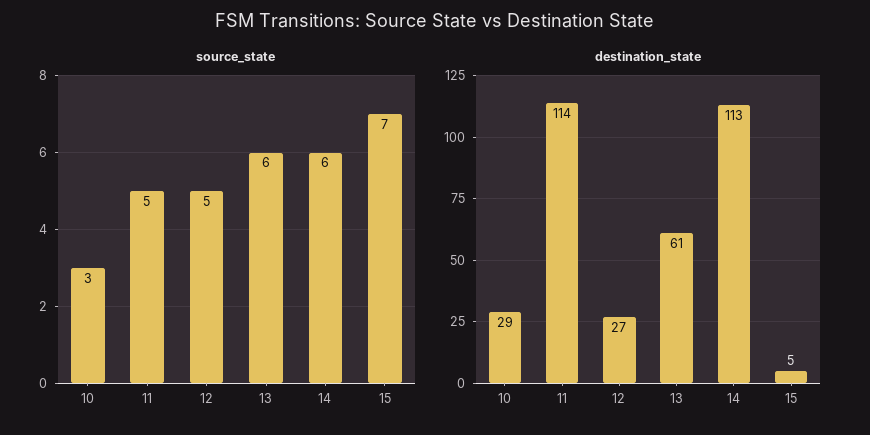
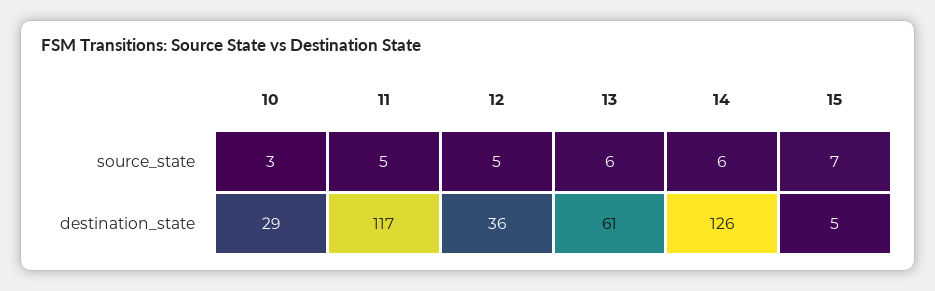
  {
    "source_state": {
      "10": 3,
      "11": 5,
      "12": 5,
      "13": 6,
      "14": 6,
      "15": 7
    },
    "destination_state": {
      "10": 29,
-     "11": 114,
+     "11": 117,
-     "12": 27,
+     "12": 36,
      "13": 61,
-     "14": 113,
+     "14": 126,
      "15": 5
    }
  }

